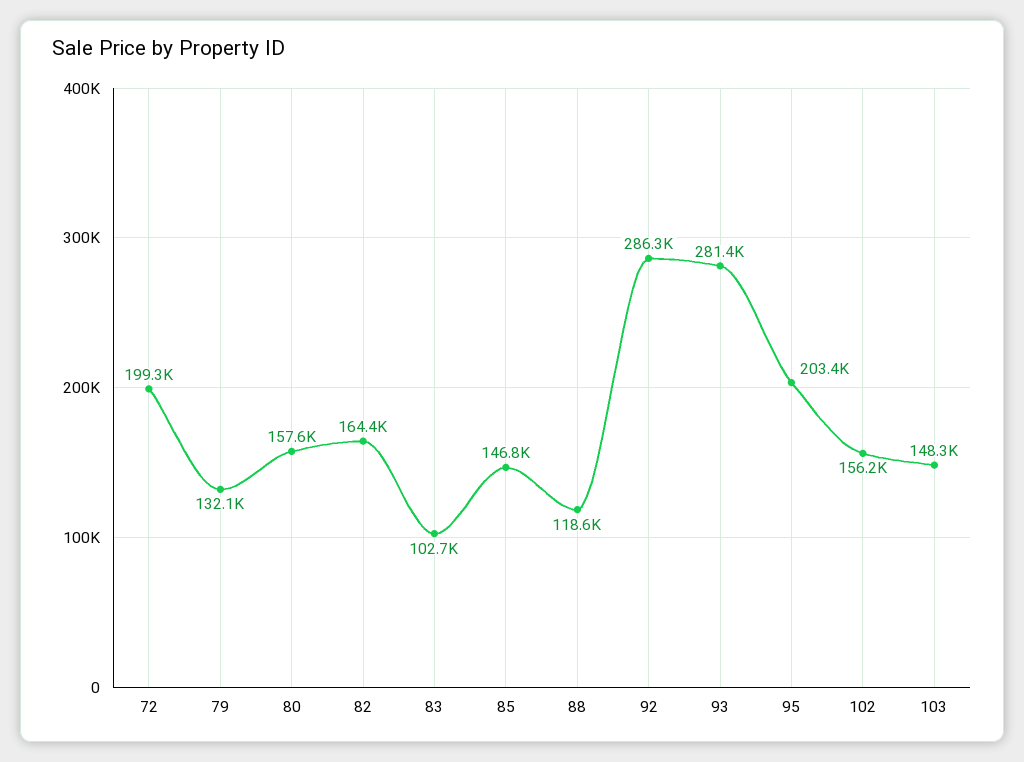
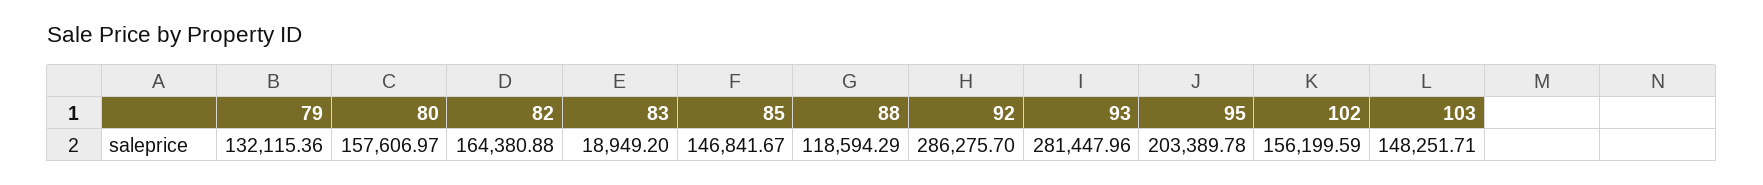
  {
-   "72": 199300,
    "79": 132115.36,
    "80": 157606.97,
    "82": 164380.88,
-   "83": 102700,
+   "83": 18949.2,
    "85": 146841.67,
    "88": 118594.29,
    "92": 286275.7,
    "93": 281447.96,
    "95": 203389.78,
    "102": 156199.59,
    "103": 148251.71
  }

